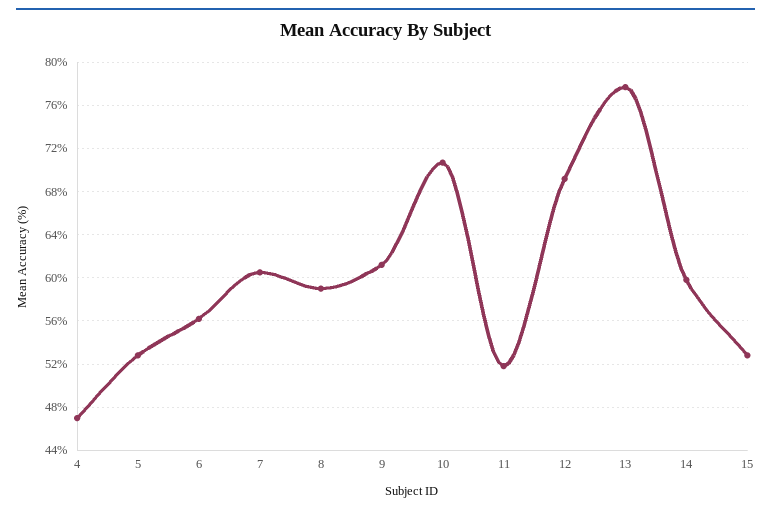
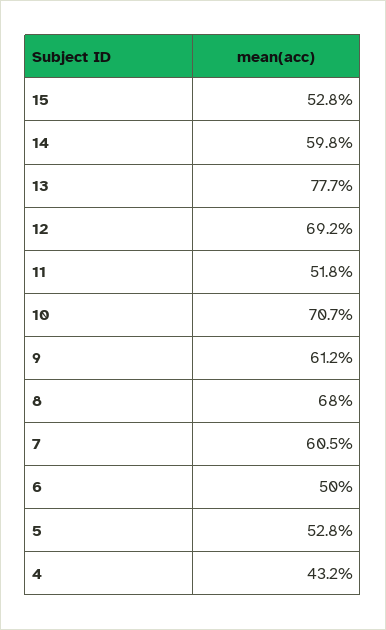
  {
-   "4": 47,
+   "4": 43.2,
    "5": 52.8,
-   "6": 56,
+   "6": 50,
    "7": 60.5,
-   "8": 59,
+   "8": 68,
    "9": 61.2,
    "10": 70.7,
    "11": 51.8,
    "12": 69.2,
    "13": 77.7,
    "14": 59.8,
    "15": 52.8
  }

